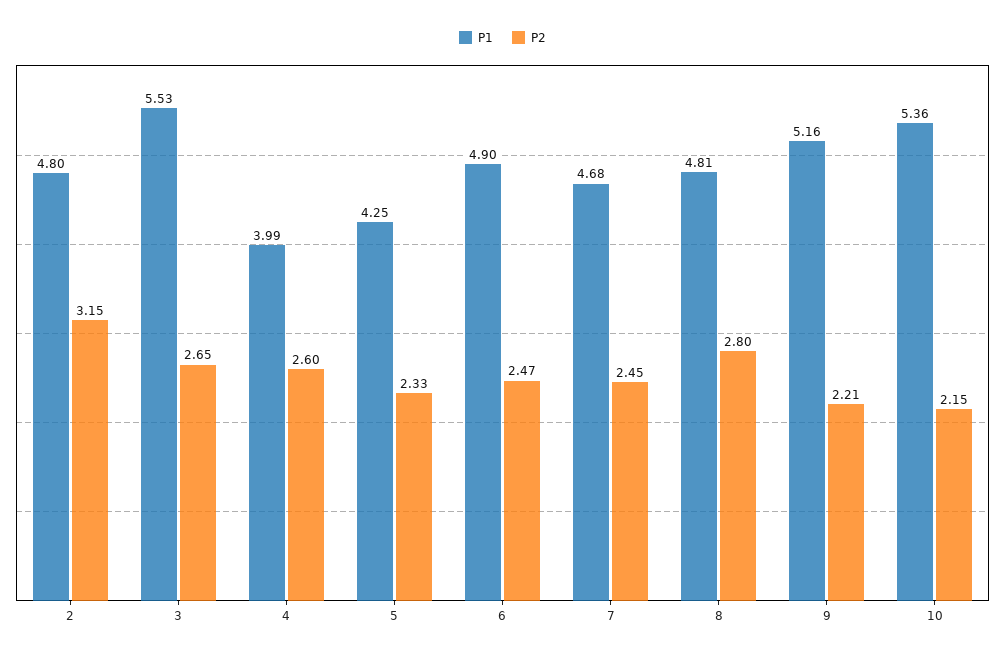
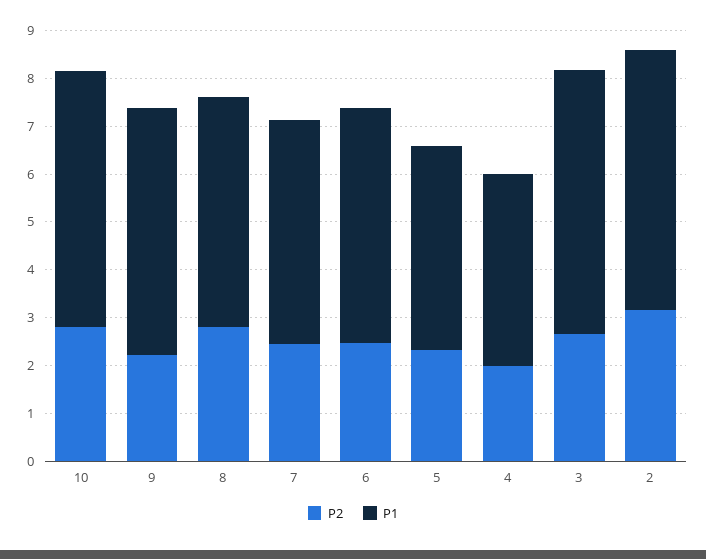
  {
    "P1": {
-     "2": 4.8,
+     "2": 5.4,
      "3": 5.53,
      "4": 3.99,
      "5": 4.25,
      "6": 4.9,
      "7": 4.68,
      "8": 4.81,
      "9": 5.16,
      "10": 5.36
    },
    "P2": {
      "2": 3.15,
      "3": 2.65,
-     "4": 2.6,
+     "4": 2,
      "5": 2.33,
      "6": 2.47,
      "7": 2.45,
      "8": 2.8,
      "9": 2.21,
-     "10": 2.15
+     "10": 2.8
    }
  }

